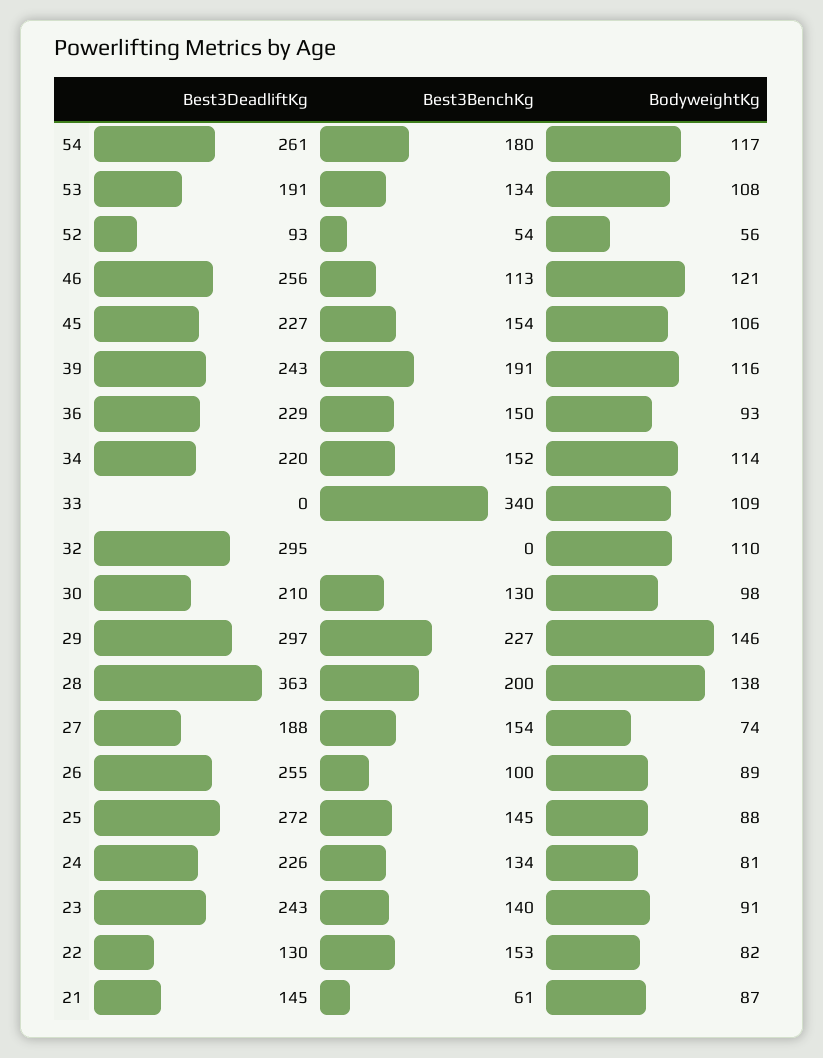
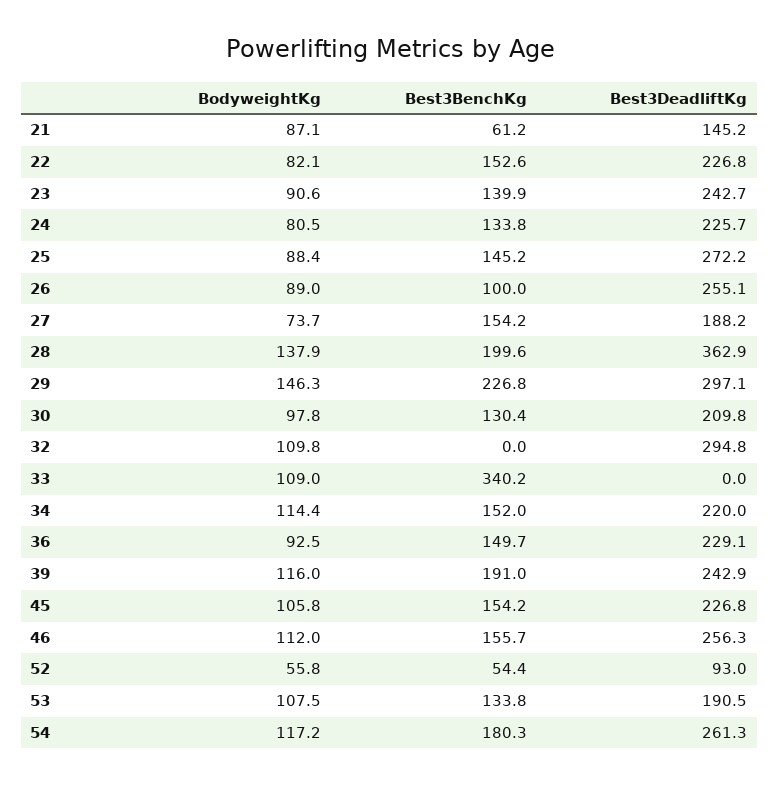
  {
    "Best3DeadliftKg": {
      "54": 261.3,
      "53": 190.5,
      "52": 93,
      "46": 256.3,
      "45": 226.8,
      "39": 242.9,
      "36": 229.1,
      "34": 220,
      "33": 0,
      "32": 294.8,
      "30": 209.8,
      "29": 297.1,
      "28": 362.9,
      "27": 188.2,
      "26": 255.1,
      "25": 272.2,
      "24": 225.7,
      "23": 242.7,
-     "22": 130,
+     "22": 226.8,
      "21": 145.2
    },
    "Best3BenchKg": {
      "54": 180.3,
      "53": 133.8,
      "52": 54.4,
-     "46": 113,
+     "46": 155.7,
      "45": 154.2,
      "39": 191,
      "36": 149.7,
      "34": 152,
      "33": 340.2,
      "32": 0,
      "30": 130.4,
      "29": 226.8,
      "28": 199.6,
      "27": 154.2,
      "26": 100,
      "25": 145.2,
      "24": 133.8,
      "23": 139.9,
      "22": 152.6,
      "21": 61.2
    },
    "BodyweightKg": {
      "54": 117.2,
      "53": 107.5,
      "52": 55.8,
-     "46": 121,
+     "46": 112,
      "45": 105.8,
      "39": 116,
      "36": 92.5,
      "34": 114.4,
      "33": 109,
      "32": 109.8,
      "30": 97.8,
      "29": 146.3,
      "28": 137.9,
      "27": 73.7,
      "26": 89,
      "25": 88.4,
      "24": 80.5,
      "23": 90.6,
      "22": 82.1,
      "21": 87.1
    }
  }

